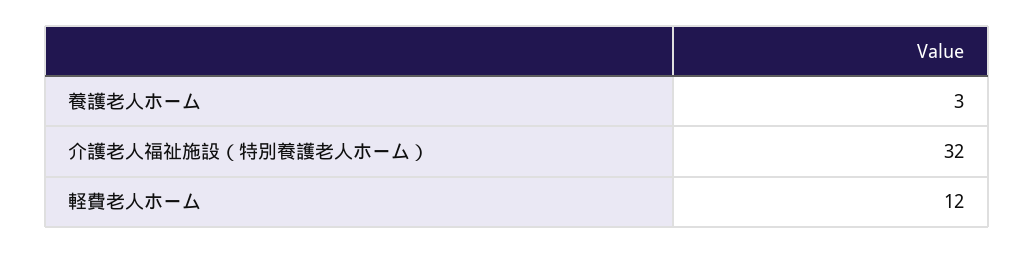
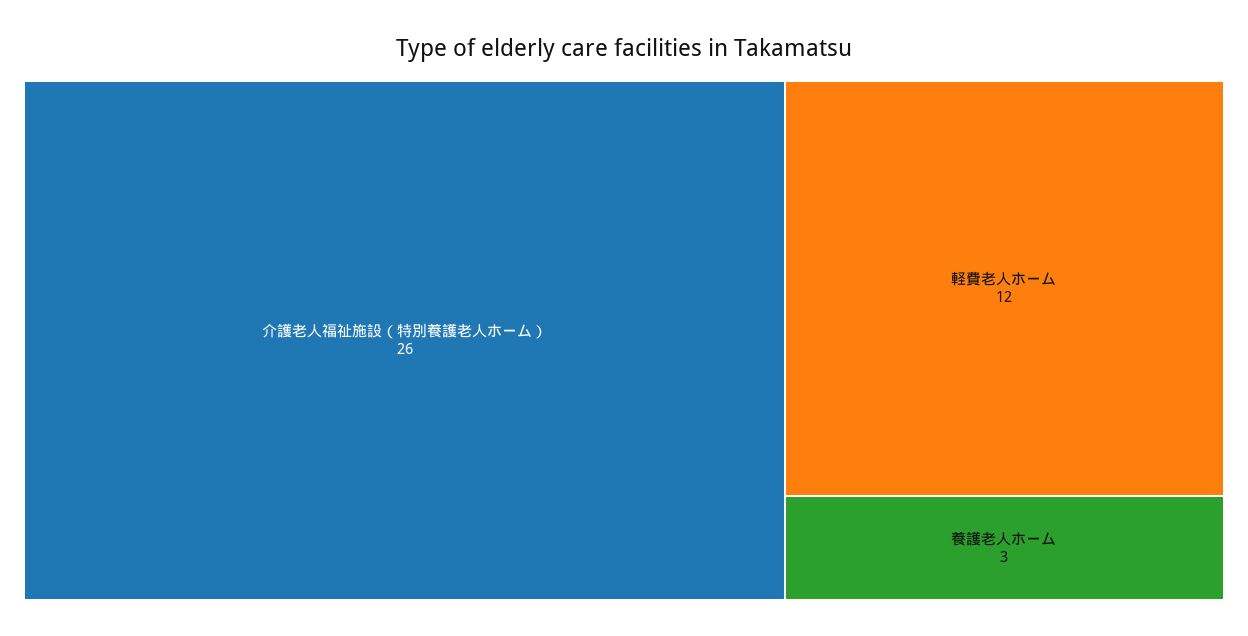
  {
    "養護老人ホーム": 3,
-   "介護老人福祉施設（特別養護老人ホーム）": 32,
+   "介護老人福祉施設（特別養護老人ホーム）": 26,
    "軽費老人ホーム": 12
  }

